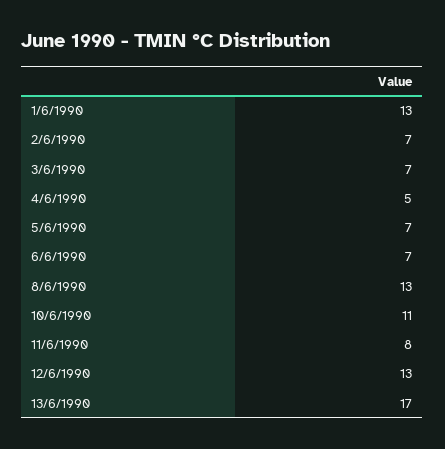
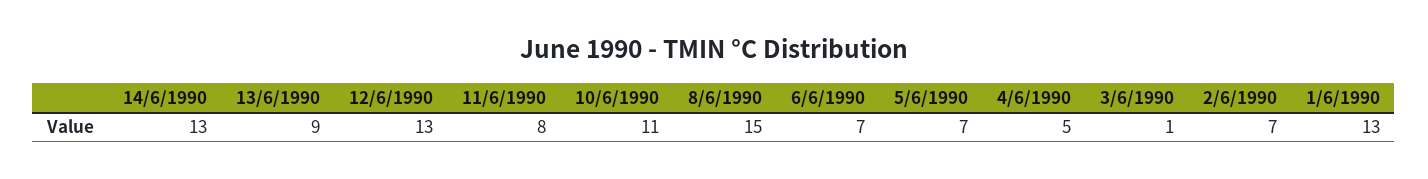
  {
    "1/6/1990": 13,
    "2/6/1990": 7,
-   "3/6/1990": 7,
+   "3/6/1990": 1,
    "4/6/1990": 5,
    "5/6/1990": 7,
    "6/6/1990": 7,
-   "8/6/1990": 13,
+   "8/6/1990": 15,
    "10/6/1990": 11,
    "11/6/1990": 8,
    "12/6/1990": 13,
-   "13/6/1990": 17
+   "13/6/1990": 9,
+   "14/6/1990": 13
  }

